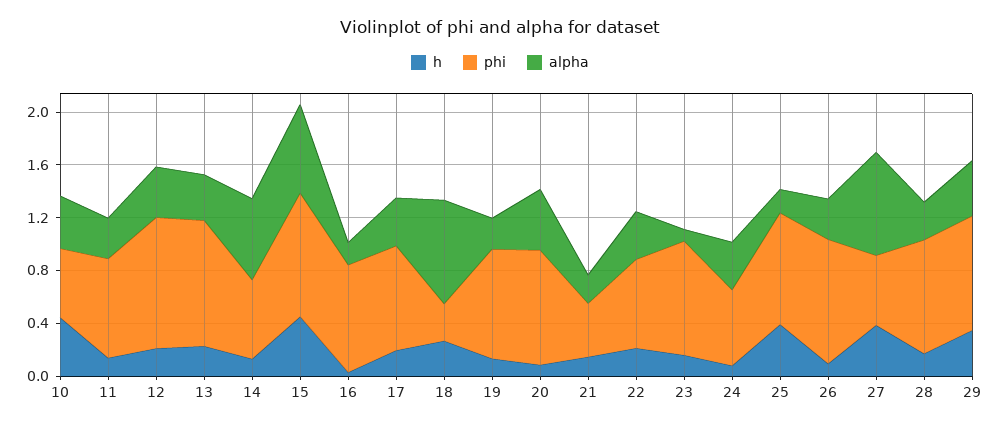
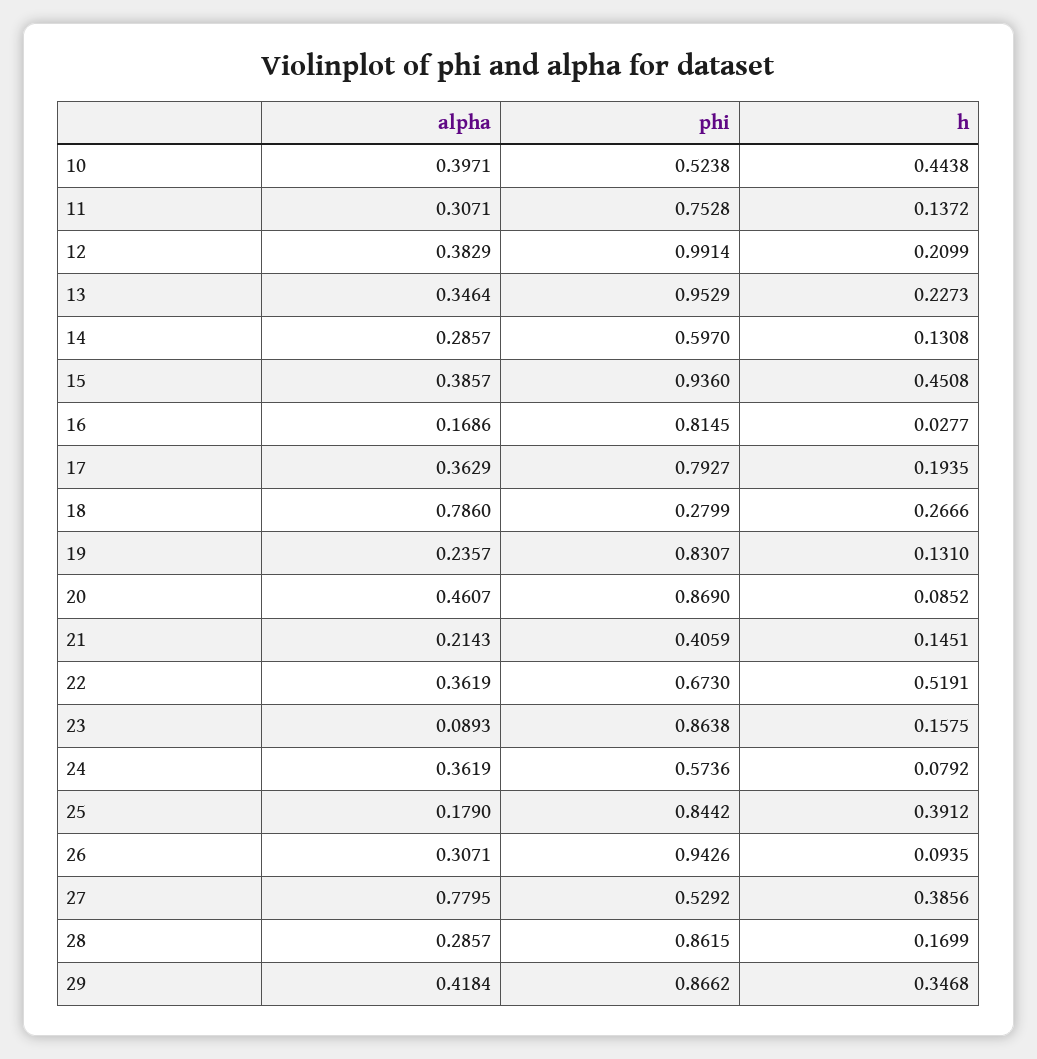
  {
    "h": {
      "10": 0.4438,
      "11": 0.1372,
      "12": 0.2099,
      "13": 0.2273,
      "14": 0.1308,
      "15": 0.4508,
      "16": 0.0277,
      "17": 0.1935,
      "18": 0.2666,
      "19": 0.131,
      "20": 0.0852,
      "21": 0.1451,
-     "22": 0.2,
+     "22": 0.5191,
      "23": 0.1575,
      "24": 0.0792,
      "25": 0.3912,
      "26": 0.0935,
      "27": 0.3856,
      "28": 0.1699,
      "29": 0.3468
    },
    "phi": {
      "10": 0.5238,
      "11": 0.7528,
      "12": 0.9914,
      "13": 0.9529,
      "14": 0.597,
      "15": 0.936,
      "16": 0.8145,
      "17": 0.7927,
      "18": 0.2799,
      "19": 0.8307,
      "20": 0.869,
      "21": 0.4059,
      "22": 0.673,
      "23": 0.8638,
      "24": 0.5736,
      "25": 0.8442,
      "26": 0.9426,
      "27": 0.5292,
      "28": 0.8615,
      "29": 0.8662
    },
    "alpha": {
      "10": 0.3971,
      "11": 0.3071,
      "12": 0.3829,
      "13": 0.3464,
-     "14": 0.6,
+     "14": 0.2857,
-     "15": 0.7,
+     "15": 0.3857,
      "16": 0.1686,
      "17": 0.3629,
      "18": 0.786,
      "19": 0.2357,
      "20": 0.4607,
      "21": 0.2143,
      "22": 0.3619,
      "23": 0.0893,
      "24": 0.3619,
      "25": 0.179,
      "26": 0.3071,
      "27": 0.7795,
      "28": 0.2857,
      "29": 0.4184
    }
  }

